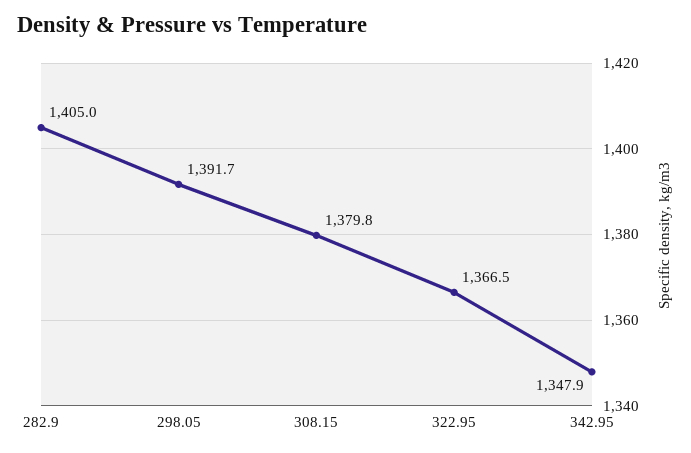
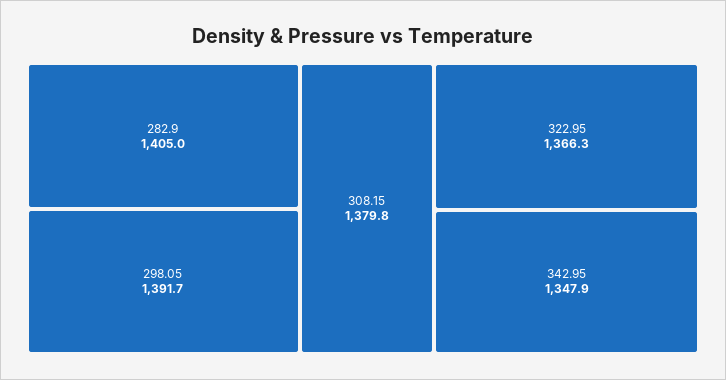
  {
    "282.9": 1405,
    "298.05": 1391.7,
    "308.15": 1379.8,
-   "322.95": 1366.5,
+   "322.95": 1366.3,
    "342.95": 1347.9
  }

